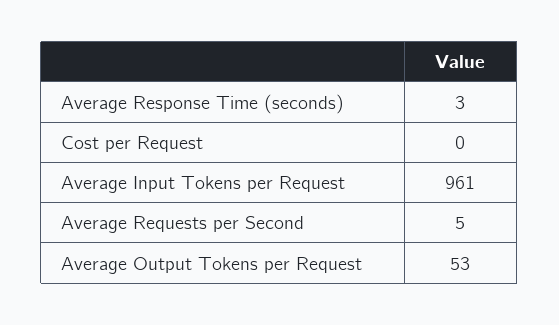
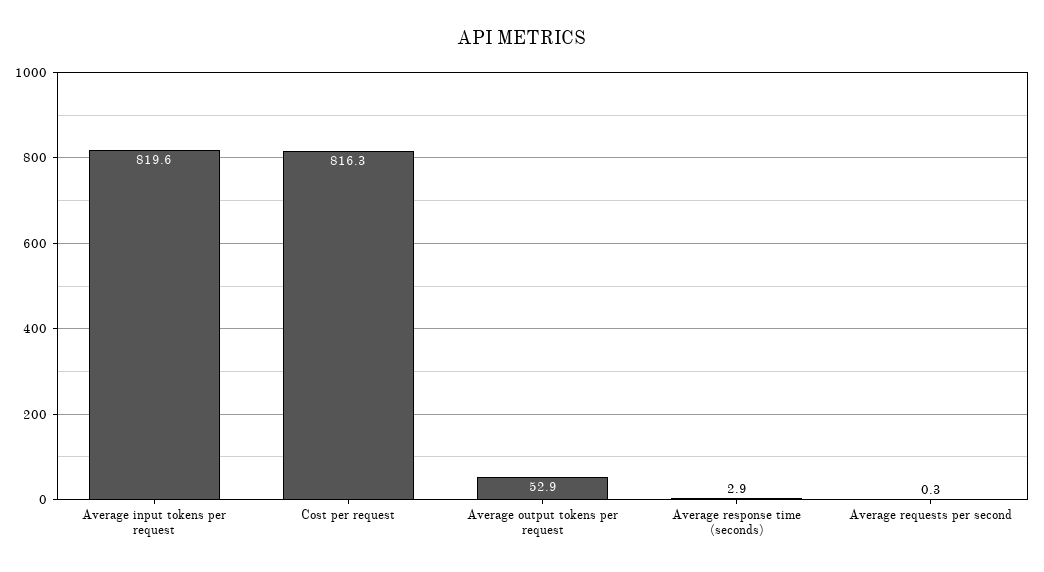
  {
    "Average Response Time (seconds)": 2.9,
-   "Cost per Request": 0,
+   "Cost per Request": 816.3,
-   "Average Input Tokens per Request": 961,
+   "Average Input Tokens per Request": 819.6,
-   "Average Requests per Second": 5,
+   "Average Requests per Second": 0.3,
    "Average Output Tokens per Request": 52.9
  }

